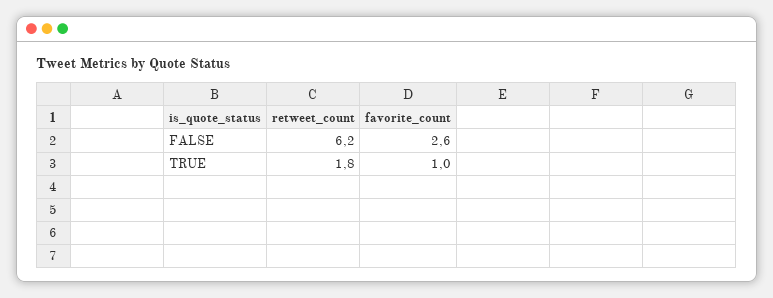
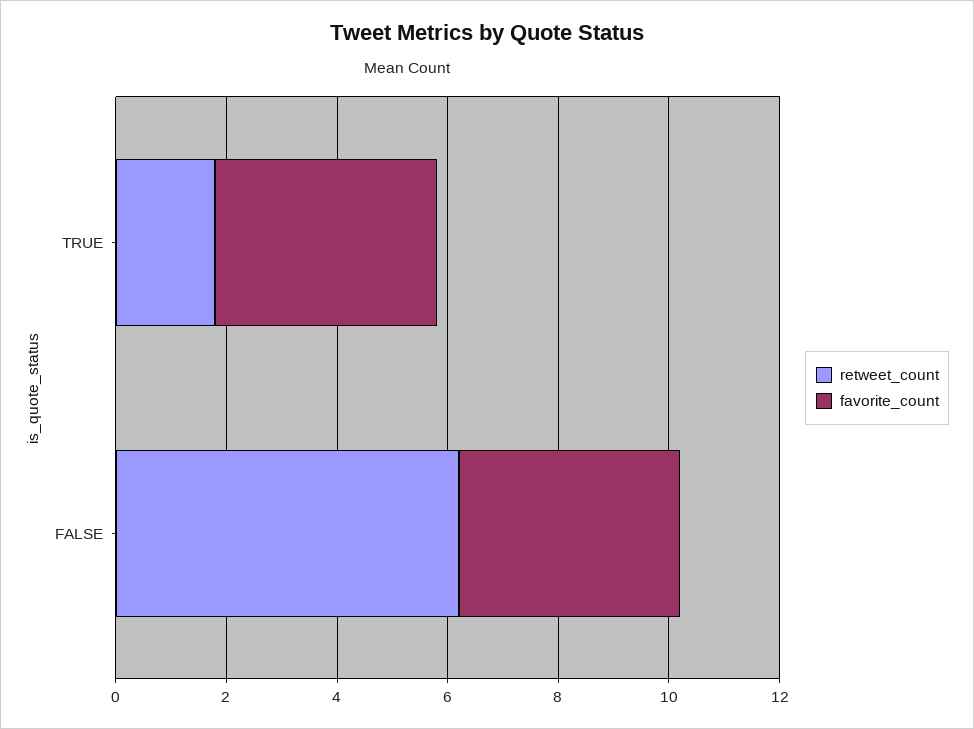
  {
    "retweet_count": {
      "FALSE": 6.2,
      "TRUE": 1.8
    },
    "favorite_count": {
-     "FALSE": 2.6,
+     "FALSE": 4,
-     "TRUE": 1
+     "TRUE": 4
    }
  }

